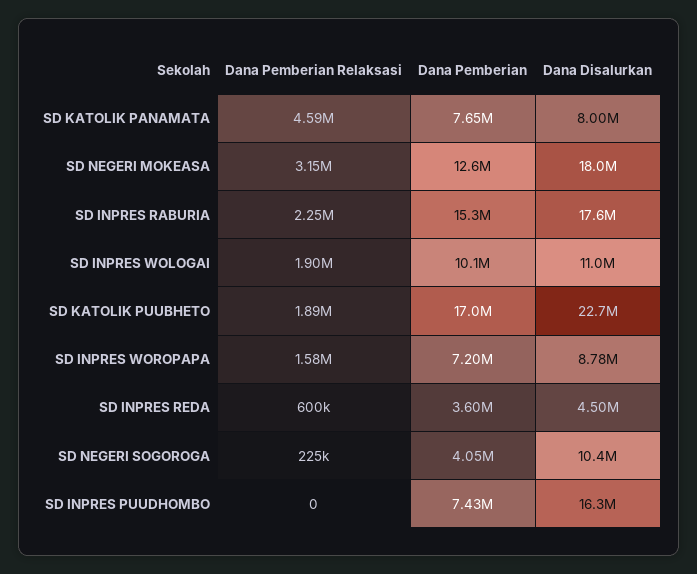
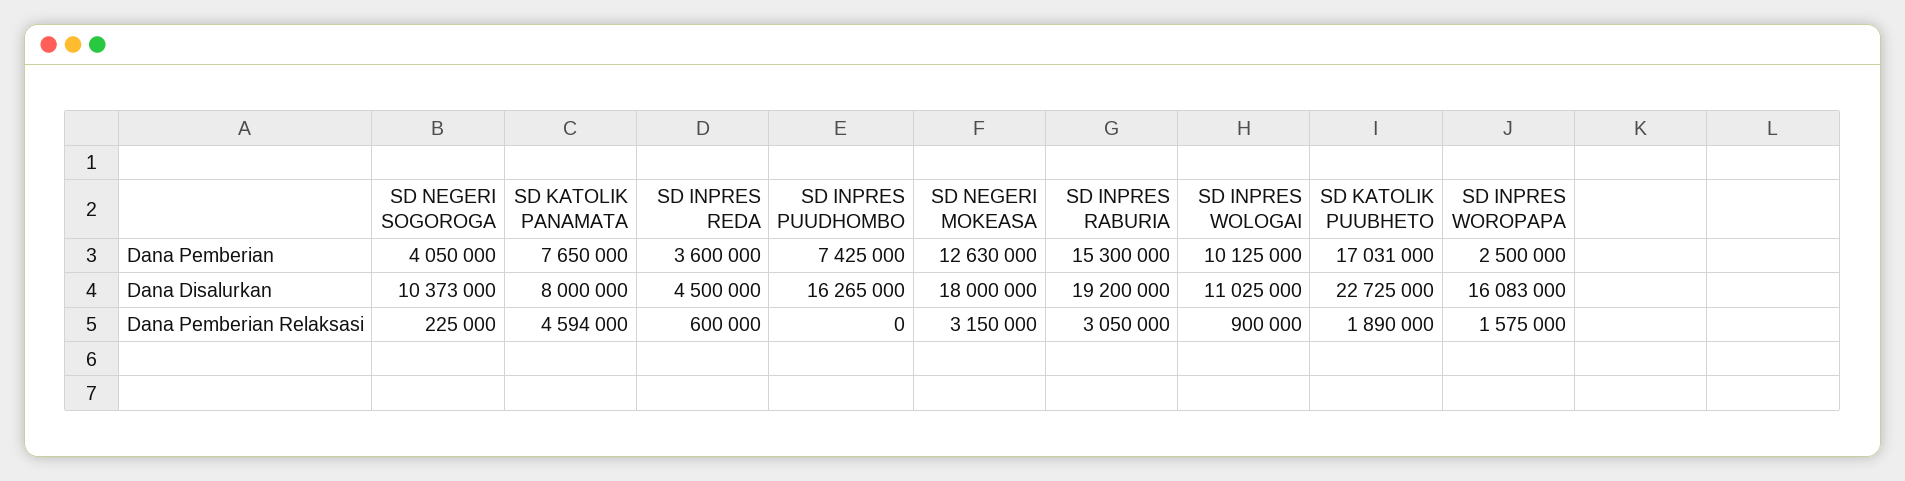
  {
    "Dana Pemberian Relaksasi": {
      "SD KATOLIK PANAMATA": 4594000,
      "SD NEGERI MOKEASA": 3150000,
-     "SD INPRES RABURIA": 2250000,
+     "SD INPRES RABURIA": 3050000,
-     "SD INPRES WOLOGAI": 1900000,
+     "SD INPRES WOLOGAI": 900000,
      "SD KATOLIK PUUBHETO": 1890000,
      "SD INPRES WOROPAPA": 1575000,
      "SD INPRES REDA": 600000,
      "SD NEGERI SOGOROGA": 225000,
      "SD INPRES PUUDHOMBO": 0
    },
    "Dana Pemberian": {
      "SD KATOLIK PANAMATA": 7650000,
      "SD NEGERI MOKEASA": 12630000,
      "SD INPRES RABURIA": 15300000,
      "SD INPRES WOLOGAI": 10125000,
      "SD KATOLIK PUUBHETO": 17031000,
-     "SD INPRES WOROPAPA": 7200000,
+     "SD INPRES WOROPAPA": 2500000,
      "SD INPRES REDA": 3600000,
      "SD NEGERI SOGOROGA": 4050000,
      "SD INPRES PUUDHOMBO": 7425000
    },
    "Dana Disalurkan": {
      "SD KATOLIK PANAMATA": 8000000,
      "SD NEGERI MOKEASA": 18000000,
-     "SD INPRES RABURIA": 17600000,
+     "SD INPRES RABURIA": 19200000,
      "SD INPRES WOLOGAI": 11025000,
      "SD KATOLIK PUUBHETO": 22725000,
-     "SD INPRES WOROPAPA": 8780000,
+     "SD INPRES WOROPAPA": 16083000,
      "SD INPRES REDA": 4500000,
      "SD NEGERI SOGOROGA": 10373000,
      "SD INPRES PUUDHOMBO": 16265000
    }
  }

